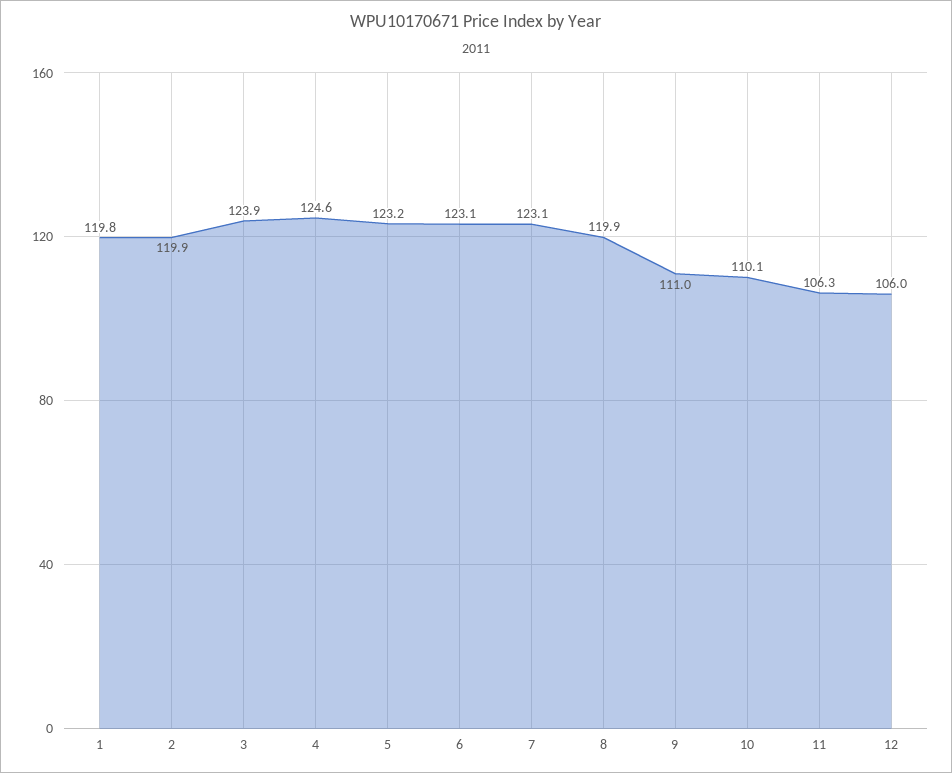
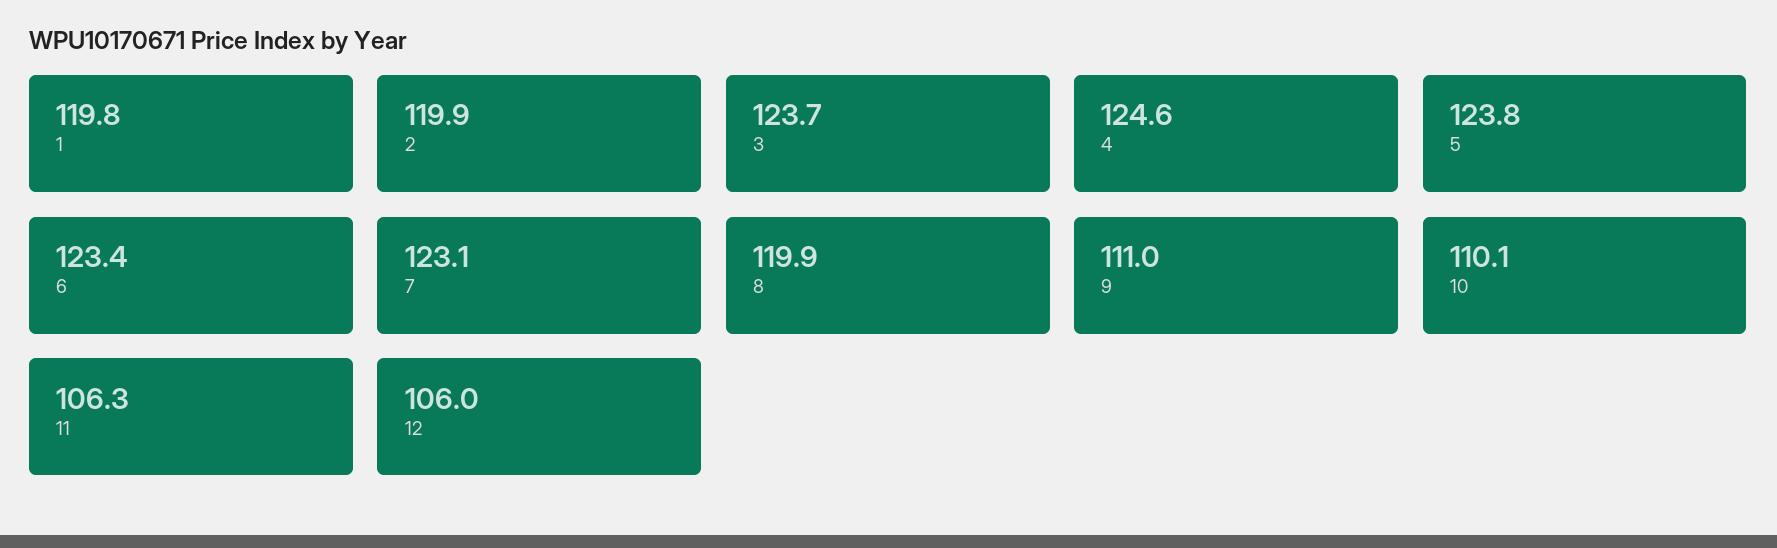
  {
    "1": 119.8,
    "2": 119.9,
-   "3": 123.9,
+   "3": 123.7,
    "4": 124.6,
-   "5": 123.2,
+   "5": 123.8,
-   "6": 123.1,
+   "6": 123.4,
    "7": 123.1,
    "8": 119.9,
    "9": 111,
    "10": 110.1,
    "11": 106.3,
    "12": 106
  }

